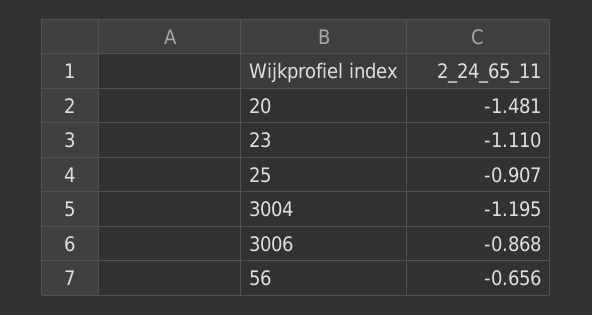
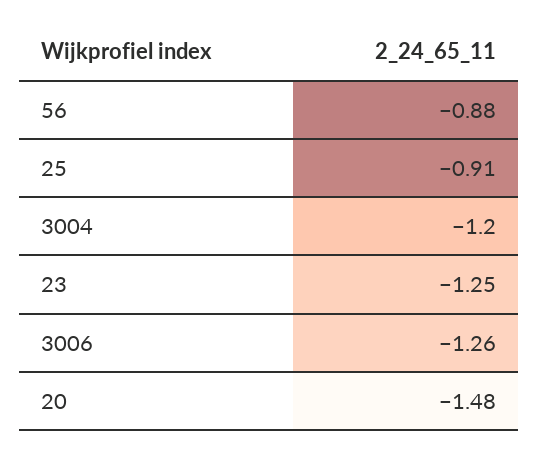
  {
    "20": -1.481,
-   "23": -1.11,
+   "23": -1.25,
    "25": -0.907,
    "3004": -1.195,
-   "3006": -0.868,
+   "3006": -1.26,
-   "56": -0.656
+   "56": -0.88
  }

